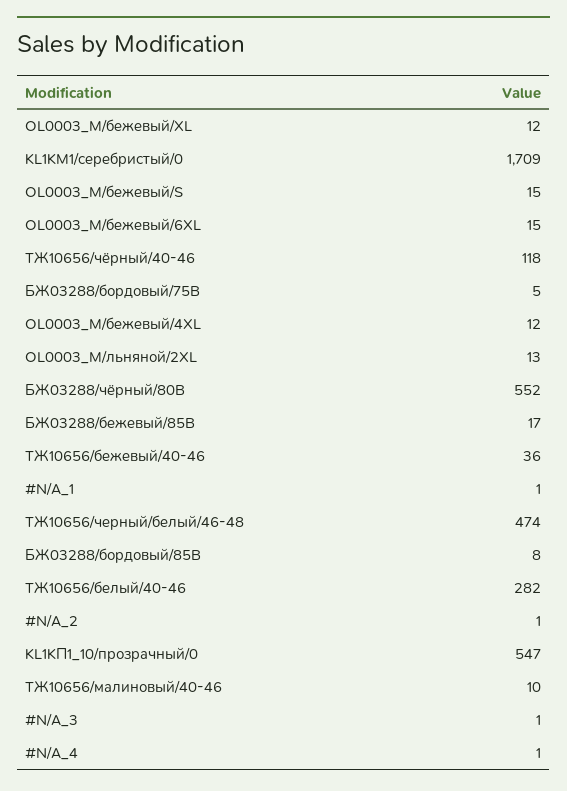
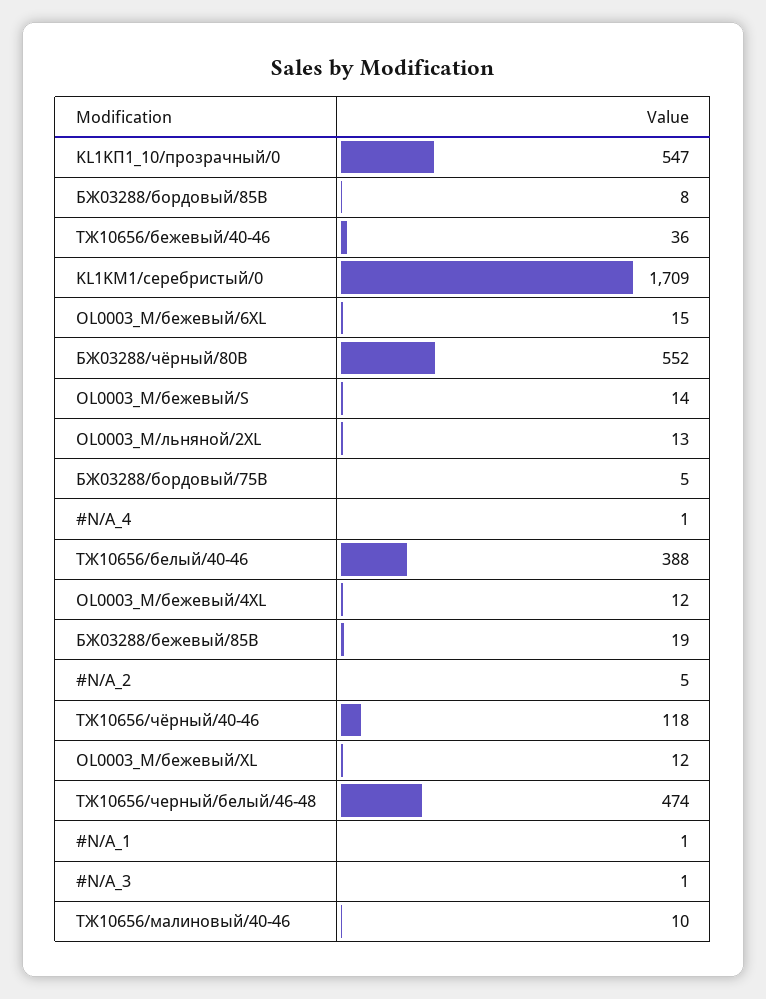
  {
    "OL0003_M/бежевый/XL": 12,
    "KL1KM1/серебристый/0": 1709,
-   "OL0003_M/бежевый/S": 15,
+   "OL0003_M/бежевый/S": 14,
    "OL0003_M/бежевый/6XL": 15,
    "ТЖ10656/чёрный/40-46": 118,
    "БЖ03288/бордовый/75B": 5,
    "OL0003_M/бежевый/4XL": 12,
    "OL0003_M/льняной/2XL": 13,
    "БЖ03288/чёрный/80B": 552,
-   "БЖ03288/бежевый/85B": 17,
+   "БЖ03288/бежевый/85B": 19,
    "ТЖ10656/бежевый/40-46": 36,
    "#N/A_1": 1,
    "ТЖ10656/черный/белый/46-48": 474,
    "БЖ03288/бордовый/85B": 8,
-   "ТЖ10656/белый/40-46": 282,
+   "ТЖ10656/белый/40-46": 388,
-   "#N/A_2": 1,
+   "#N/A_2": 5,
    "KL1KП1_10/прозрачный/0": 547,
    "ТЖ10656/малиновый/40-46": 10,
    "#N/A_3": 1,
    "#N/A_4": 1
  }

